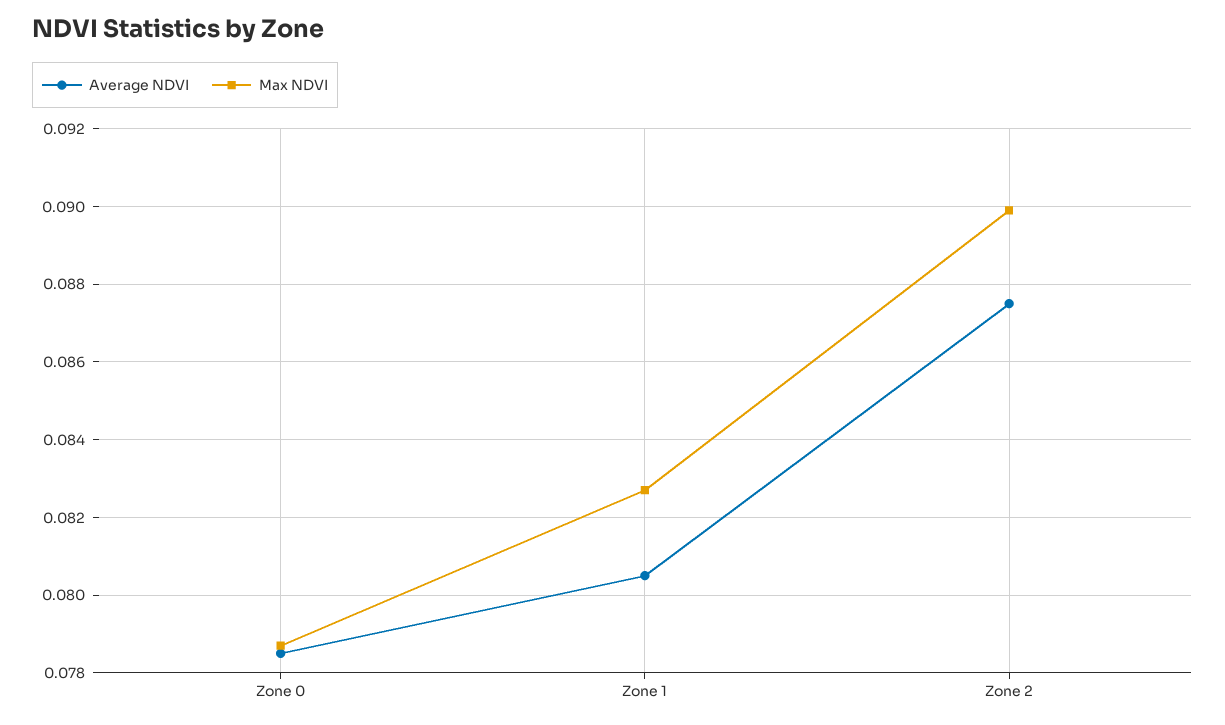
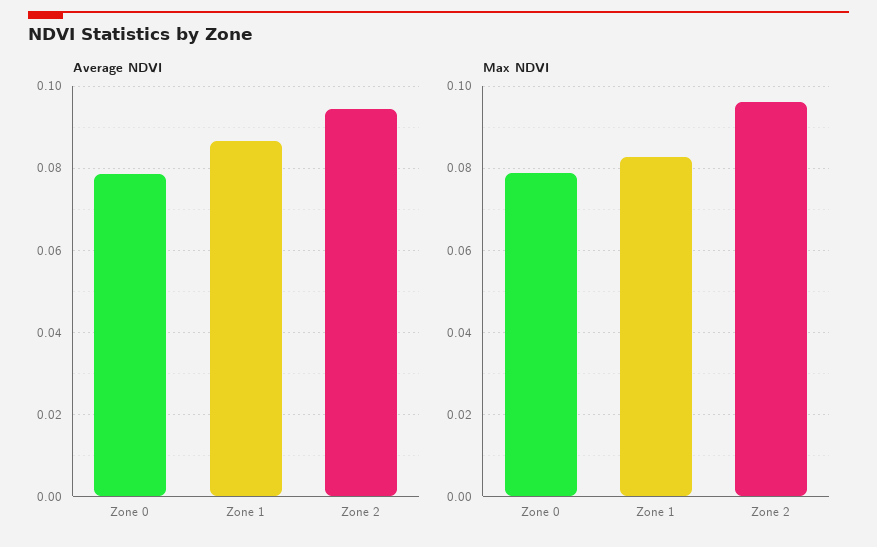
  {
    "Average NDVI": {
      "Zone 0": 0.0785,
-     "Zone 1": 0.0805,
+     "Zone 1": 0.086,
-     "Zone 2": 0.0875
+     "Zone 2": 0.094
    },
    "Max NDVI": {
      "Zone 0": 0.0785,
      "Zone 1": 0.0825,
-     "Zone 2": 0.09
+     "Zone 2": 0.096
    }
  }

